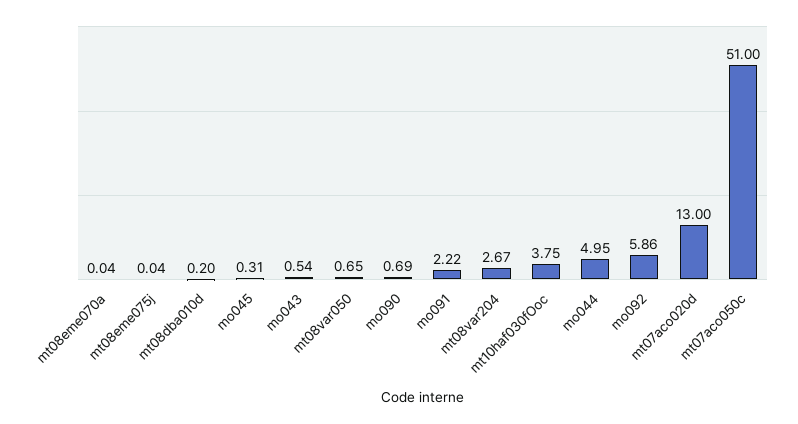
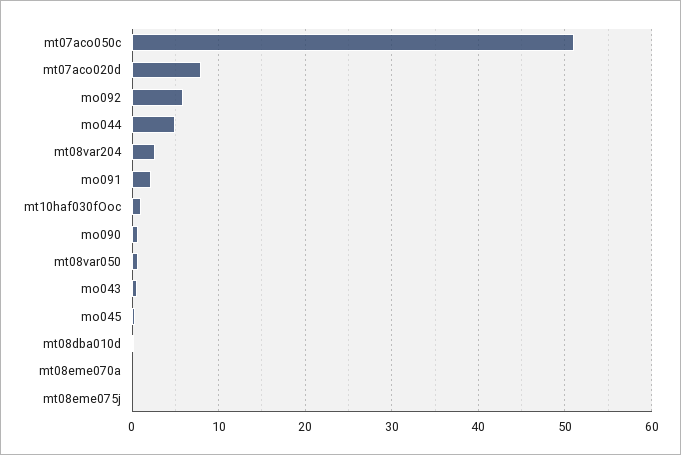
  {
    "mt08eme070a": 0.04,
    "mt08eme075j": 0.04,
    "mt08dba010d": 0.2,
    "mo045": 0.31,
    "mo043": 0.54,
    "mt08var050": 0.65,
    "mo090": 0.69,
    "mo091": 2.22,
    "mt08var204": 2.67,
-   "mt10haf030fOoc": 3.75,
+   "mt10haf030fOoc": 1,
    "mo044": 4.95,
    "mo092": 5.86,
-   "mt07aco020d": 13,
+   "mt07aco020d": 8,
    "mt07aco050c": 51
  }

